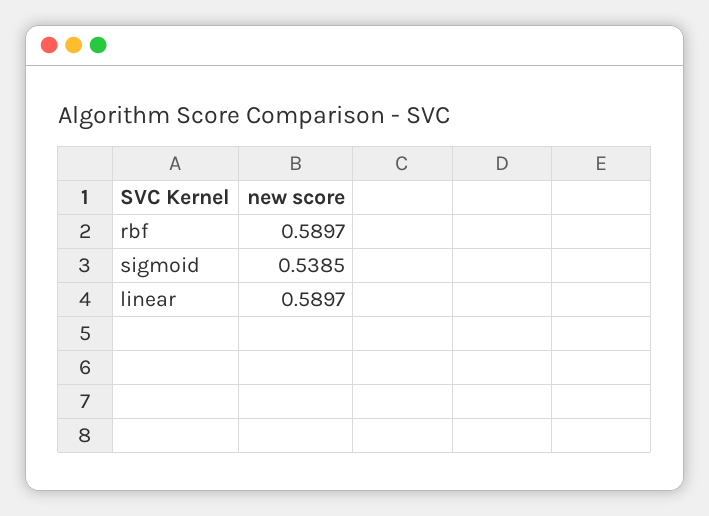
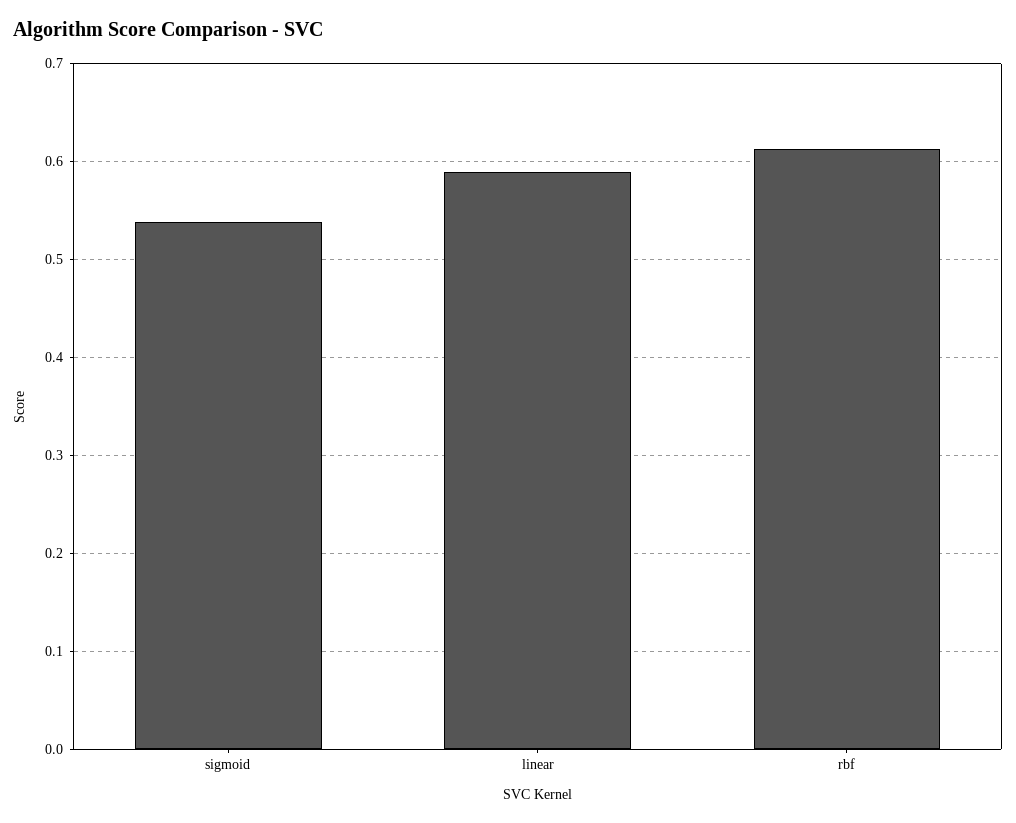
  {
-   "rbf": 0.5897,
+   "rbf": 0.61,
    "sigmoid": 0.5385,
    "linear": 0.5897
  }

